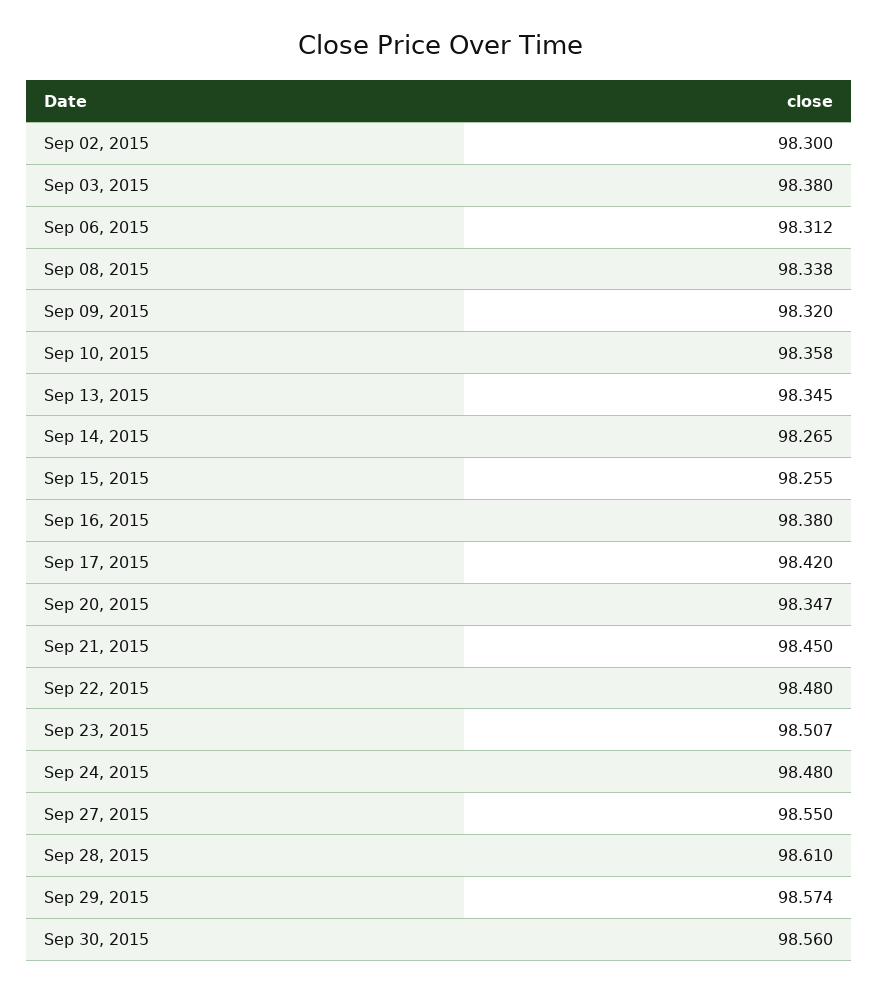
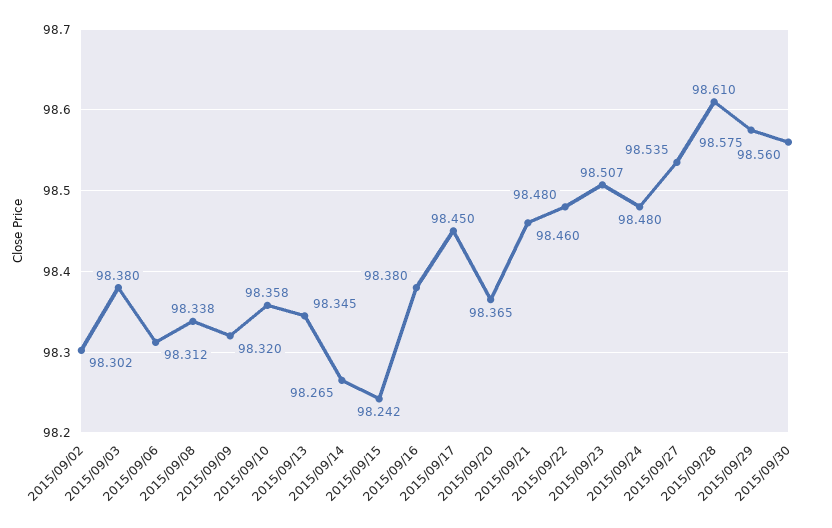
  {
-   "Sep 02, 2015": 98.3,
+   "Sep 02, 2015": 98.302,
    "Sep 03, 2015": 98.38,
    "Sep 06, 2015": 98.312,
    "Sep 08, 2015": 98.338,
    "Sep 09, 2015": 98.32,
    "Sep 10, 2015": 98.358,
    "Sep 13, 2015": 98.345,
    "Sep 14, 2015": 98.265,
-   "Sep 15, 2015": 98.255,
+   "Sep 15, 2015": 98.242,
    "Sep 16, 2015": 98.38,
-   "Sep 17, 2015": 98.42,
+   "Sep 17, 2015": 98.45,
-   "Sep 20, 2015": 98.347,
+   "Sep 20, 2015": 98.365,
-   "Sep 21, 2015": 98.45,
+   "Sep 21, 2015": 98.46,
    "Sep 22, 2015": 98.48,
    "Sep 23, 2015": 98.507,
    "Sep 24, 2015": 98.48,
-   "Sep 27, 2015": 98.55,
+   "Sep 27, 2015": 98.535,
    "Sep 28, 2015": 98.61,
-   "Sep 29, 2015": 98.574,
+   "Sep 29, 2015": 98.575,
    "Sep 30, 2015": 98.56
  }

